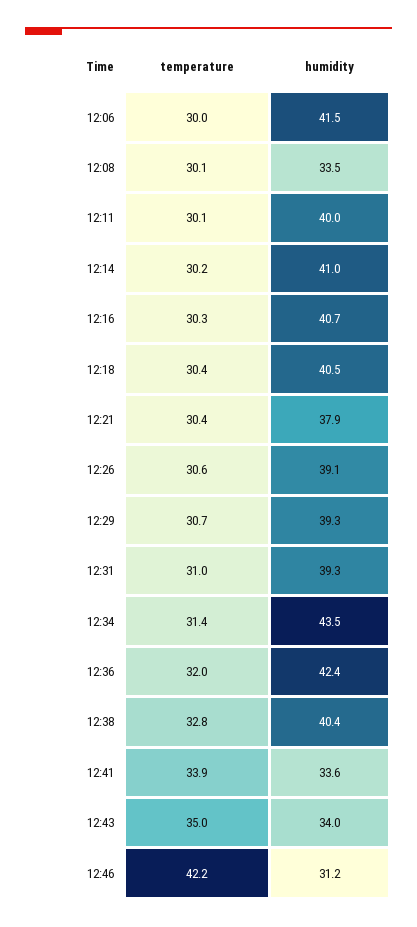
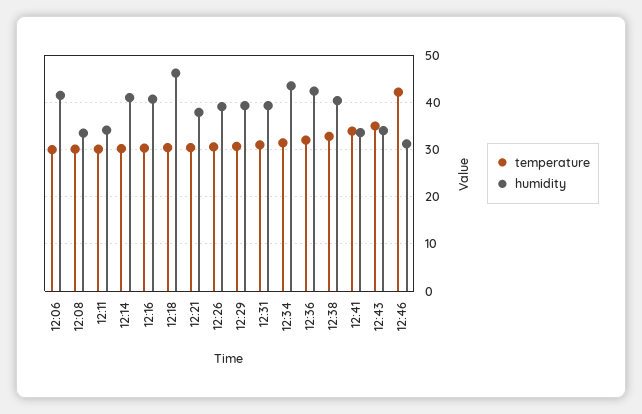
  {
    "temperature": {
      "12:06": 30,
      "12:08": 30.1,
      "12:11": 30.1,
      "12:14": 30.2,
      "12:16": 30.3,
      "12:18": 30.4,
      "12:21": 30.4,
      "12:26": 30.6,
      "12:29": 30.7,
      "12:31": 31,
      "12:34": 31.4,
      "12:36": 32,
      "12:38": 32.8,
      "12:41": 33.9,
      "12:43": 35,
      "12:46": 42.2
    },
    "humidity": {
      "12:06": 41.5,
      "12:08": 33.5,
-     "12:11": 40,
+     "12:11": 34,
      "12:14": 41,
      "12:16": 40.7,
-     "12:18": 40.5,
+     "12:18": 46,
      "12:21": 37.9,
      "12:26": 39.1,
      "12:29": 39.3,
      "12:31": 39.3,
      "12:34": 43.5,
      "12:36": 42.4,
      "12:38": 40.4,
      "12:41": 33.6,
      "12:43": 34,
      "12:46": 31.2
    }
  }

